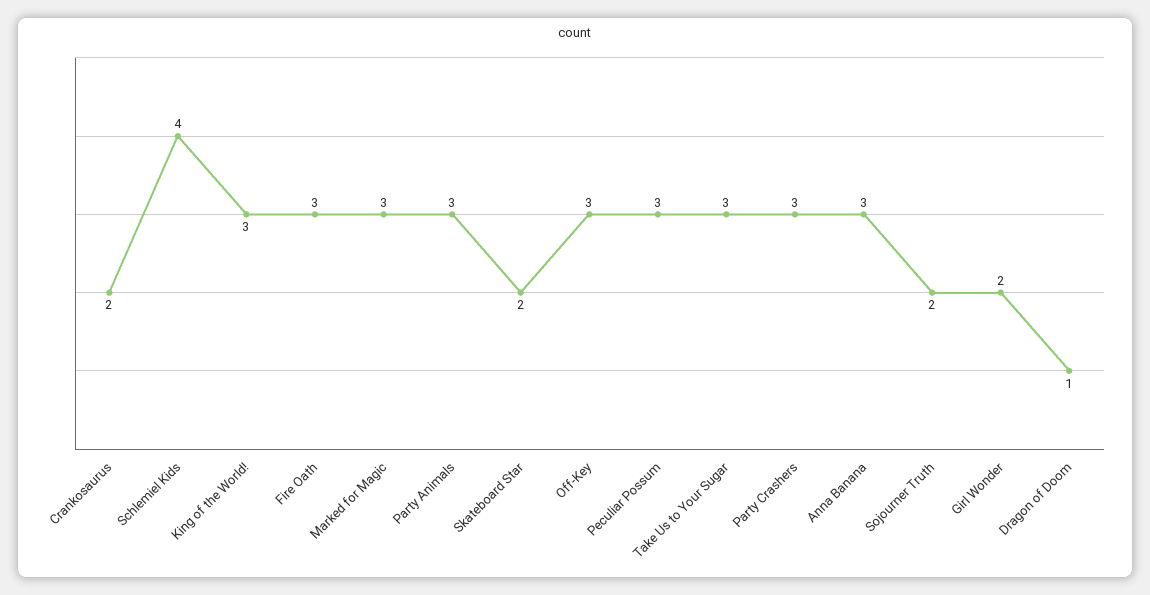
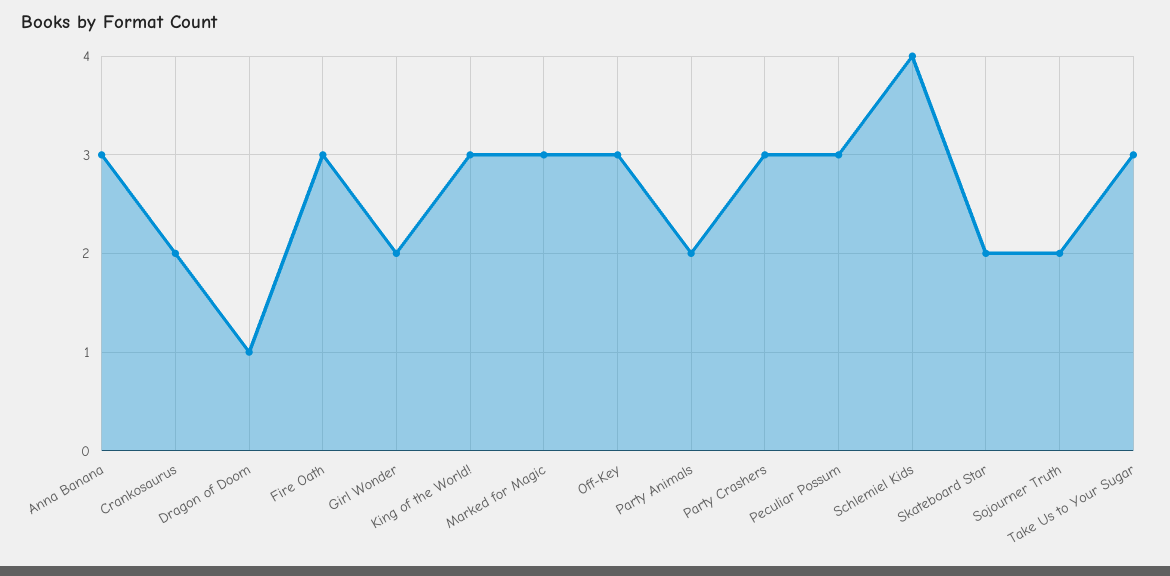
  {
    "Crankosaurus": 2,
    "Schlemiel Kids": 4,
    "King of the World!": 3,
    "Fire Oath": 3,
    "Marked for Magic": 3,
-   "Party Animals": 3,
+   "Party Animals": 2,
    "Skateboard Star": 2,
    "Off-Key": 3,
    "Peculiar Possum": 3,
    "Take Us to Your Sugar": 3,
    "Party Crashers": 3,
    "Anna Banana": 3,
    "Sojourner Truth": 2,
    "Girl Wonder": 2,
    "Dragon of Doom": 1
  }

